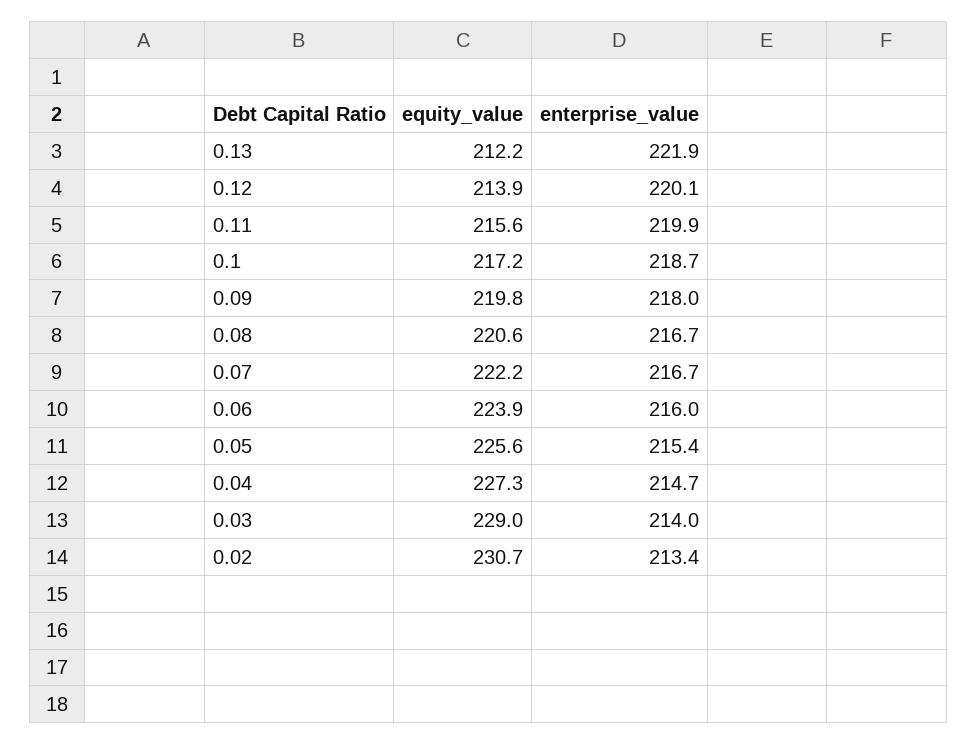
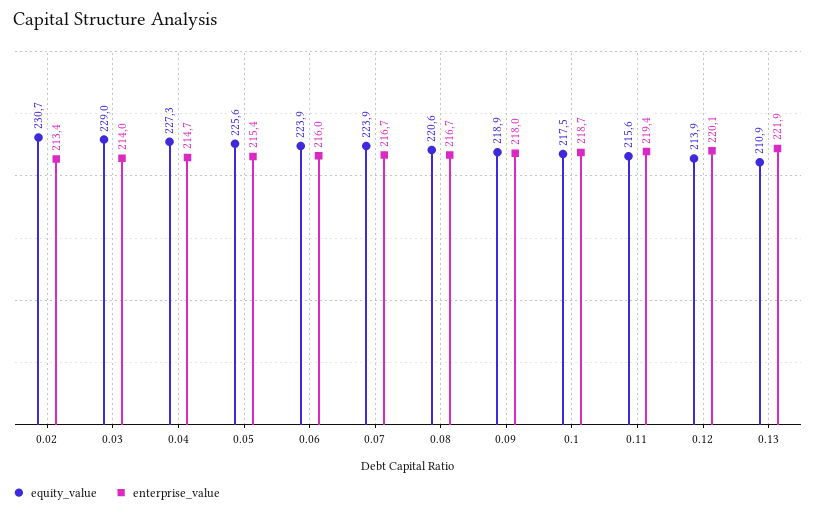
  {
    "equity_value": {
-     "0.13": 212.2,
+     "0.13": 210.9,
      "0.12": 213.9,
      "0.11": 215.6,
-     "0.1": 217.2,
+     "0.1": 217.5,
-     "0.09": 219.8,
+     "0.09": 218.9,
      "0.08": 220.6,
-     "0.07": 222.2,
+     "0.07": 223.9,
      "0.06": 223.9,
      "0.05": 225.6,
      "0.04": 227.3,
      "0.03": 229,
      "0.02": 230.7
    },
    "enterprise_value": {
      "0.13": 221.9,
      "0.12": 220.1,
-     "0.11": 219.9,
+     "0.11": 219.4,
      "0.1": 218.7,
      "0.09": 218,
      "0.08": 216.7,
      "0.07": 216.7,
      "0.06": 216,
      "0.05": 215.4,
      "0.04": 214.7,
      "0.03": 214,
      "0.02": 213.4
    }
  }

